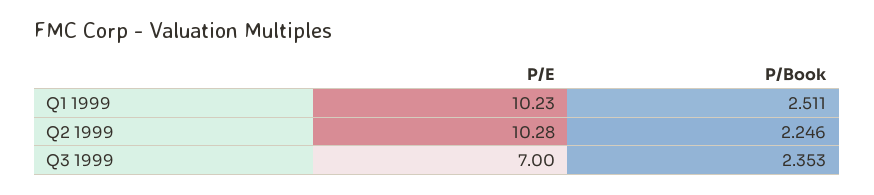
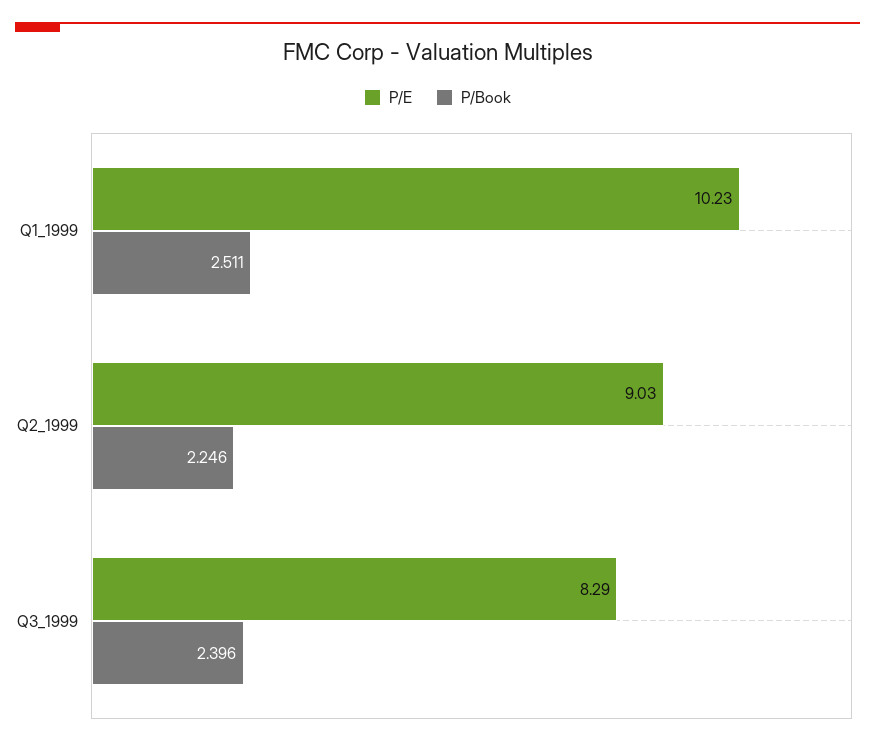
  {
    "P/E": {
      "Q1 1999": 10.23,
-     "Q2 1999": 10.28,
+     "Q2 1999": 9.03,
-     "Q3 1999": 7
+     "Q3 1999": 8.29
    },
    "P/Book": {
      "Q1 1999": 2.511,
      "Q2 1999": 2.246,
-     "Q3 1999": 2.353
+     "Q3 1999": 2.396
    }
  }

